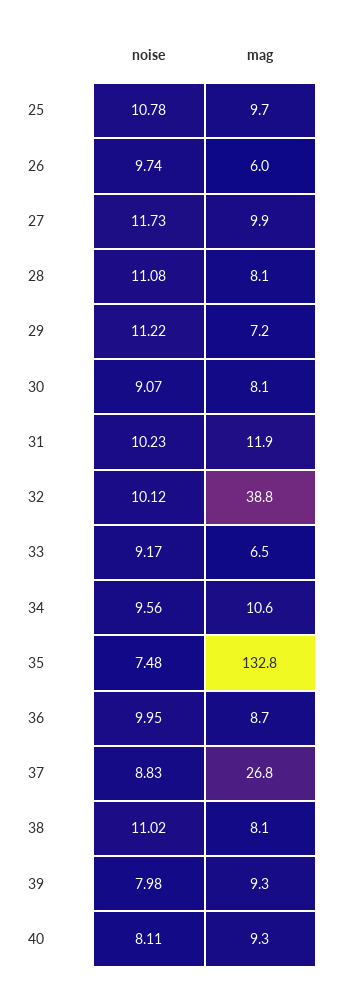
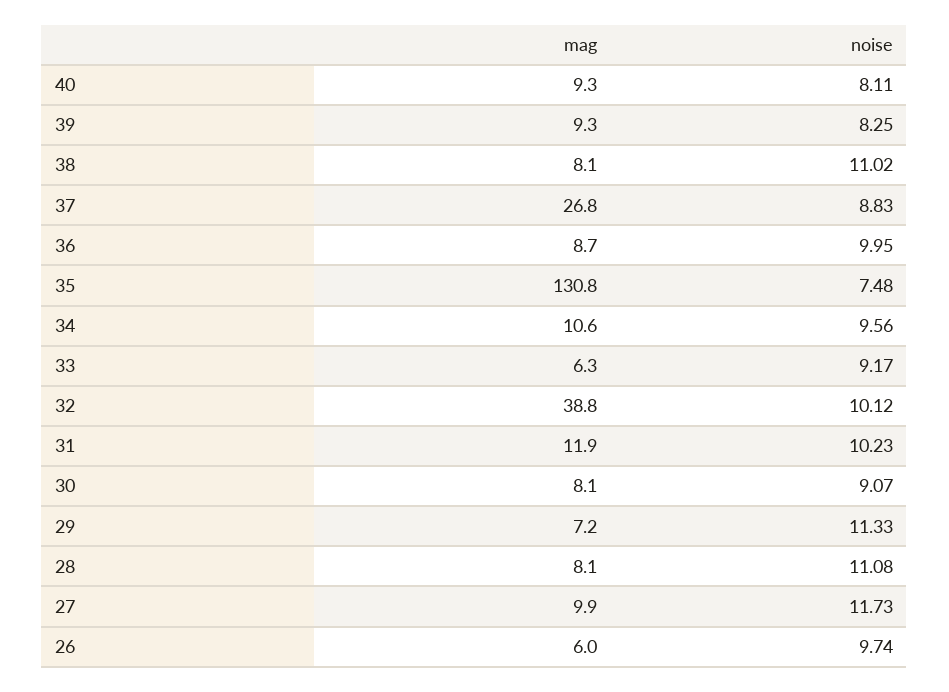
  {
    "noise": {
-     "25": 10.78,
      "26": 9.74,
      "27": 11.73,
      "28": 11.08,
-     "29": 11.22,
+     "29": 11.33,
      "30": 9.07,
      "31": 10.23,
      "32": 10.12,
      "33": 9.17,
      "34": 9.56,
      "35": 7.48,
      "36": 9.95,
      "37": 8.83,
      "38": 11.02,
-     "39": 7.98,
+     "39": 8.25,
      "40": 8.11
    },
    "mag": {
-     "25": 9.7,
      "26": 6,
      "27": 9.9,
      "28": 8.1,
      "29": 7.2,
      "30": 8.1,
      "31": 11.9,
      "32": 38.8,
-     "33": 6.5,
+     "33": 6.3,
      "34": 10.6,
-     "35": 132.8,
+     "35": 130.8,
      "36": 8.7,
      "37": 26.8,
      "38": 8.1,
      "39": 9.3,
      "40": 9.3
    }
  }

